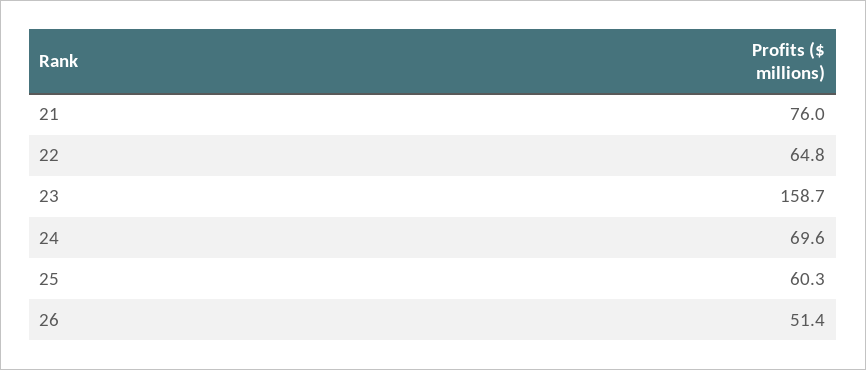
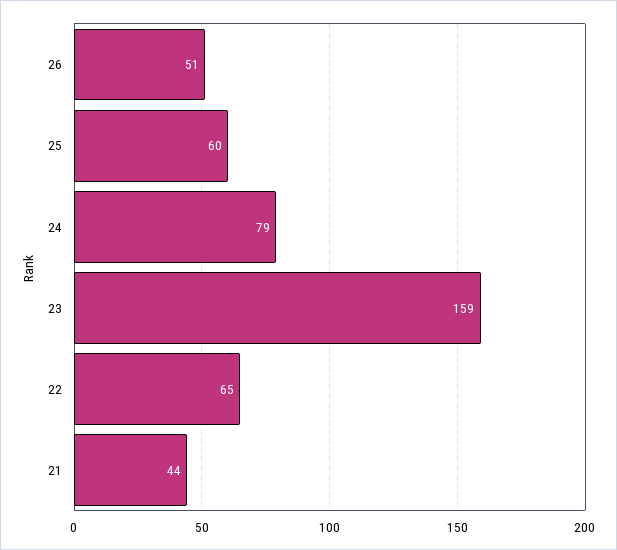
  {
-   "21": 76,
+   "21": 44,
    "22": 64.8,
    "23": 158.7,
-   "24": 69.6,
+   "24": 79,
    "25": 60.3,
    "26": 51.4
  }

